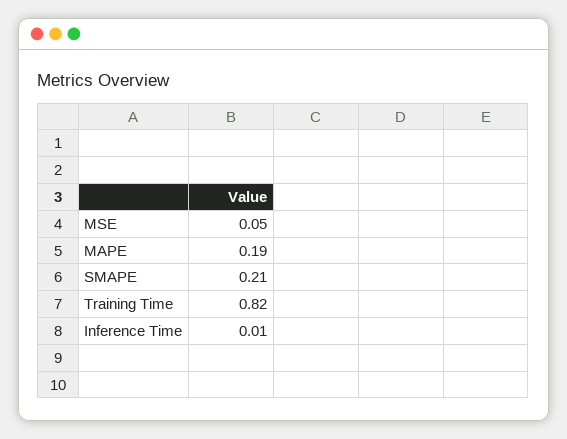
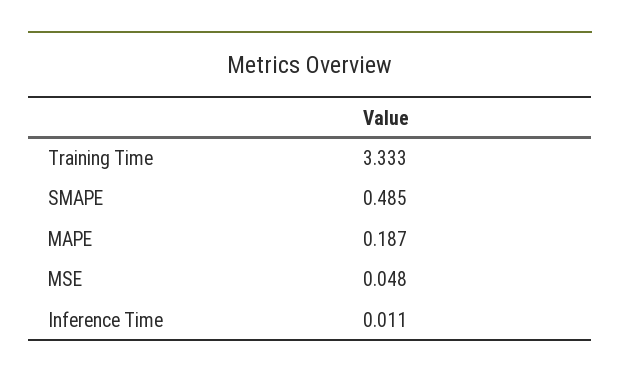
  {
    "MSE": 0.048,
    "MAPE": 0.187,
-   "SMAPE": 0.21,
+   "SMAPE": 0.485,
-   "Training Time": 0.82,
+   "Training Time": 3.333,
    "Inference Time": 0.011
  }

